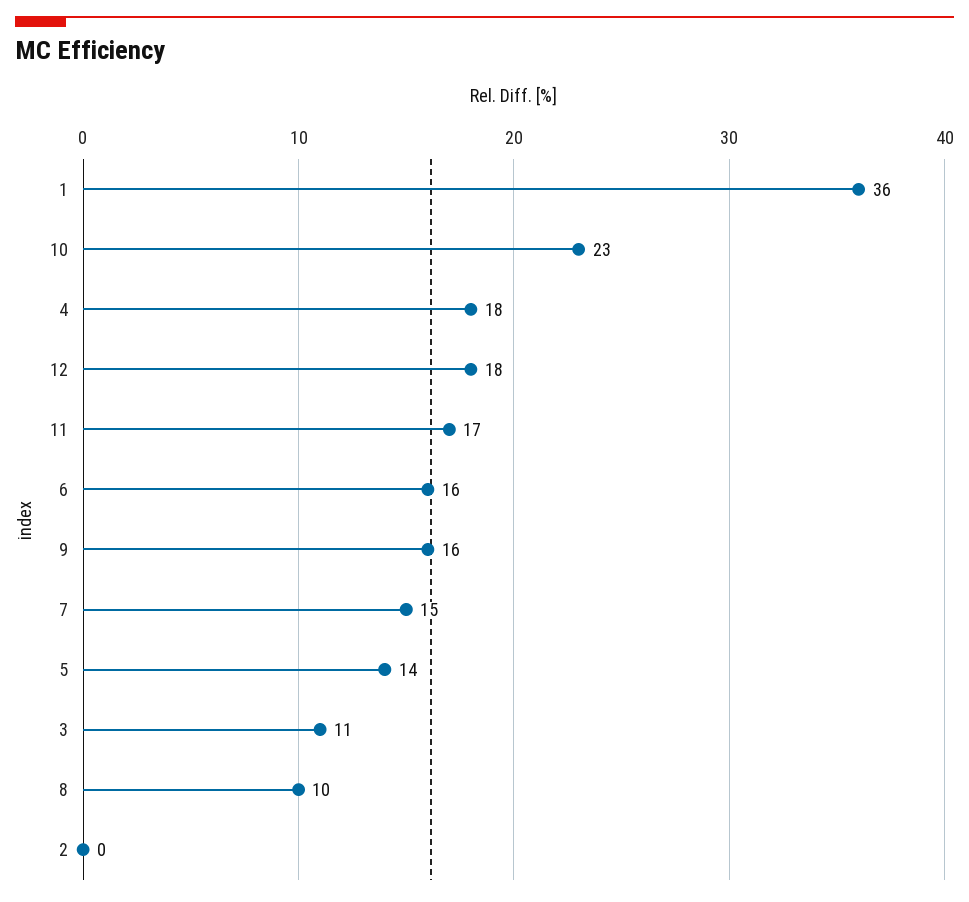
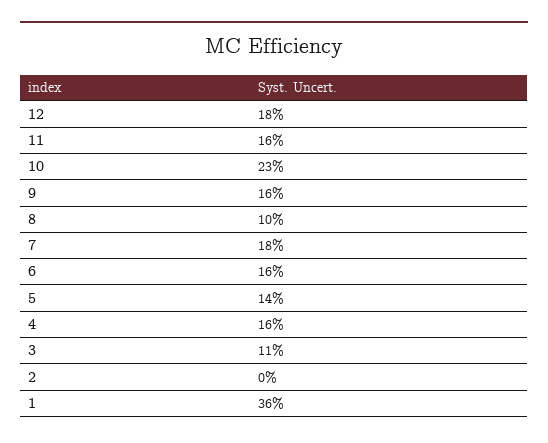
  {
    "1": 36,
    "10": 23,
-   "4": 18,
+   "4": 16,
    "12": 18,
-   "11": 17,
+   "11": 16,
    "6": 16,
    "9": 16,
-   "7": 15,
+   "7": 18,
    "5": 14,
    "3": 11,
    "8": 10,
    "2": 0
  }

